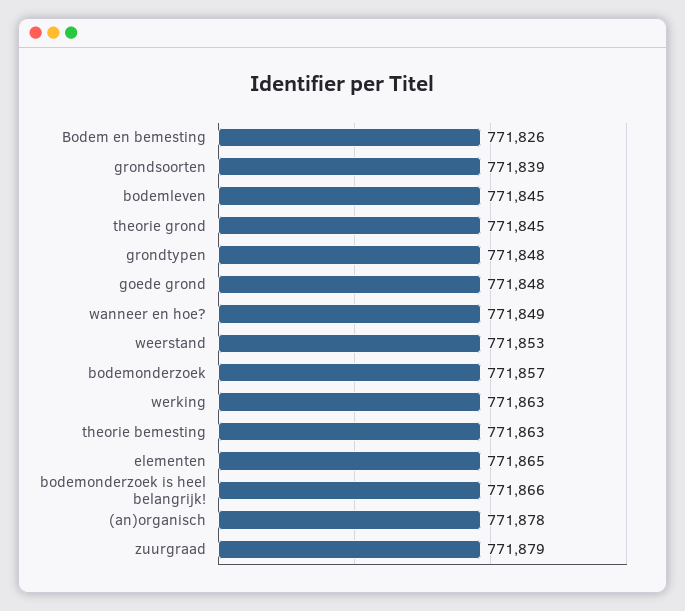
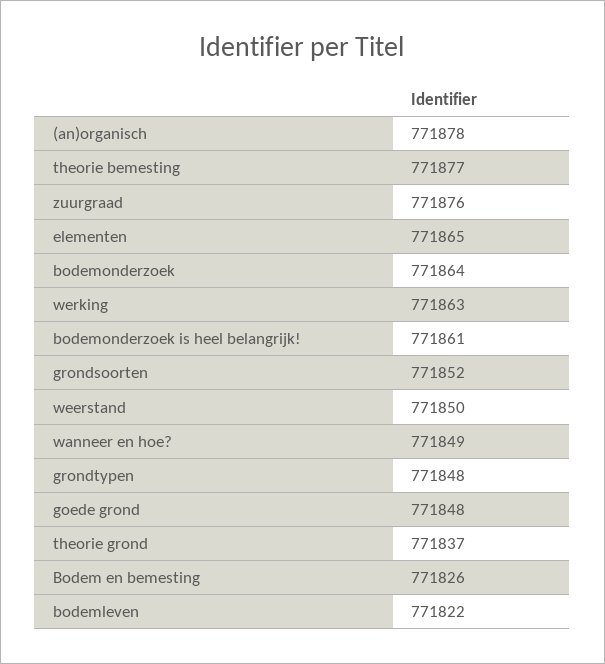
  {
    "Bodem en bemesting": 771826,
-   "grondsoorten": 771839,
+   "grondsoorten": 771852,
-   "bodemleven": 771845,
+   "bodemleven": 771822,
-   "theorie grond": 771845,
+   "theorie grond": 771837,
    "grondtypen": 771848,
    "goede grond": 771848,
    "wanneer en hoe?": 771849,
-   "weerstand": 771853,
+   "weerstand": 771850,
-   "bodemonderzoek": 771857,
+   "bodemonderzoek": 771864,
    "werking": 771863,
-   "theorie bemesting": 771863,
+   "theorie bemesting": 771877,
    "elementen": 771865,
-   "bodemonderzoek is heel belangrijk!": 771866,
+   "bodemonderzoek is heel belangrijk!": 771861,
    "(an)organisch": 771878,
-   "zuurgraad": 771879
+   "zuurgraad": 771876
  }

